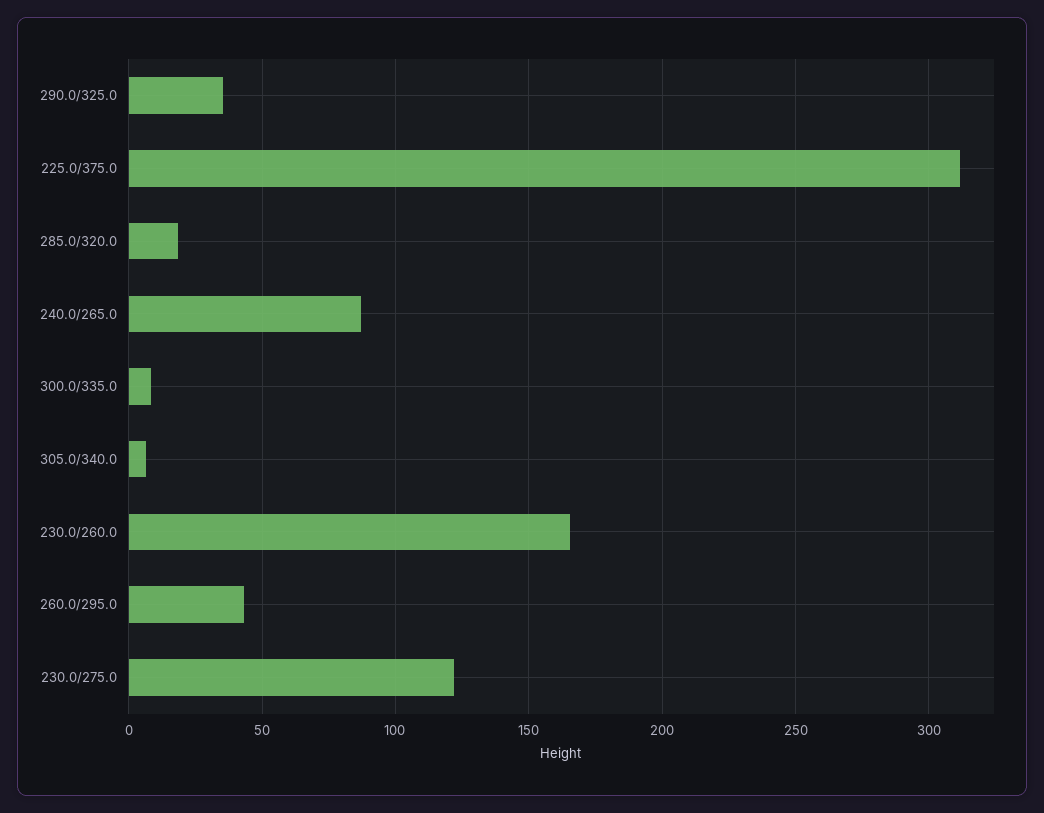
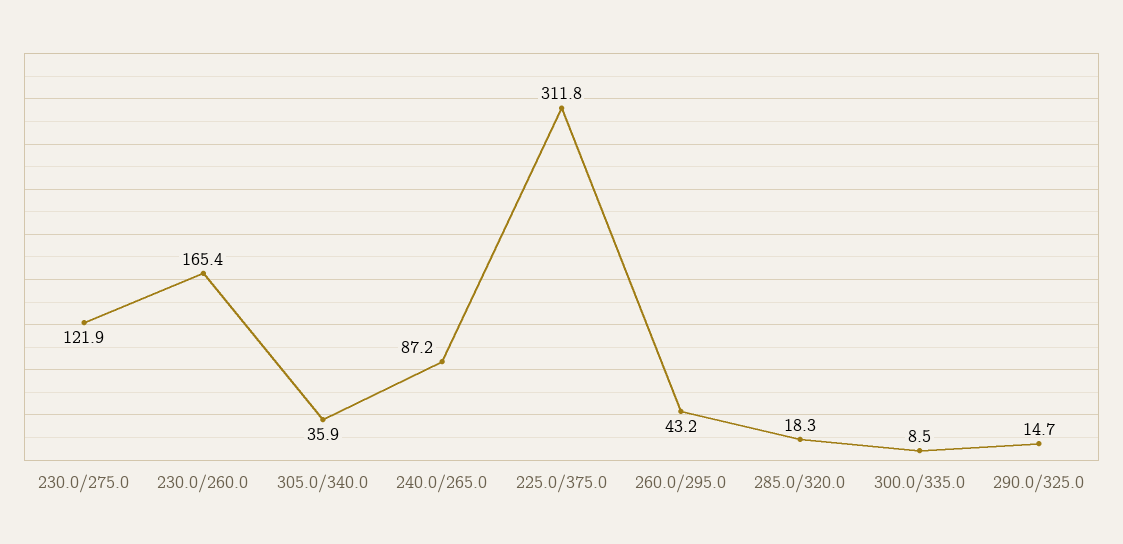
  {
-   "290.0/325.0": 35,
+   "290.0/325.0": 14.7,
    "225.0/375.0": 311.8,
    "285.0/320.0": 18.3,
    "240.0/265.0": 87.2,
    "300.0/335.0": 8.5,
-   "305.0/340.0": 5,
+   "305.0/340.0": 35.9,
    "230.0/260.0": 165.4,
    "260.0/295.0": 43.2,
    "230.0/275.0": 121.9
  }

